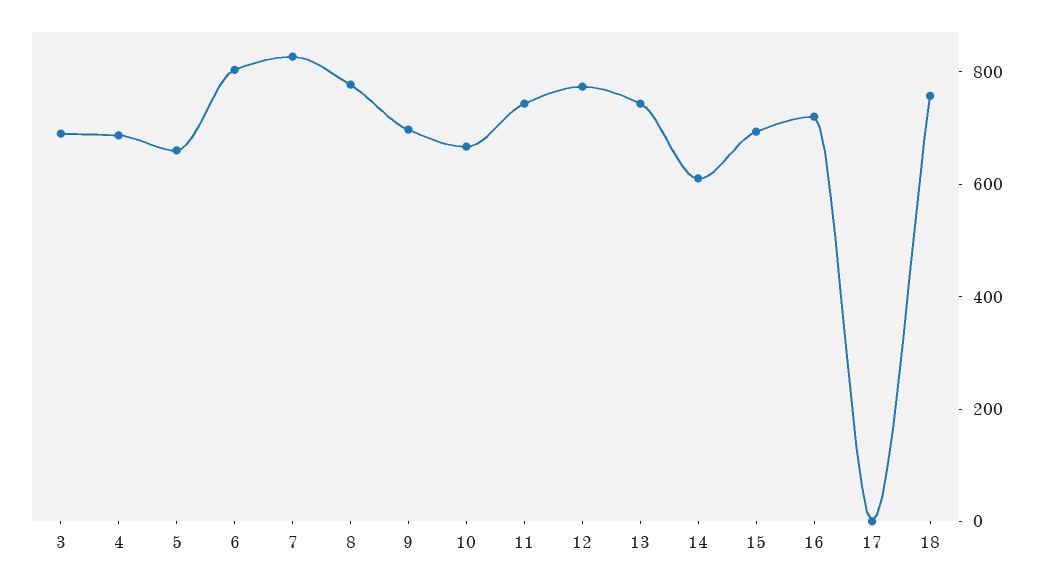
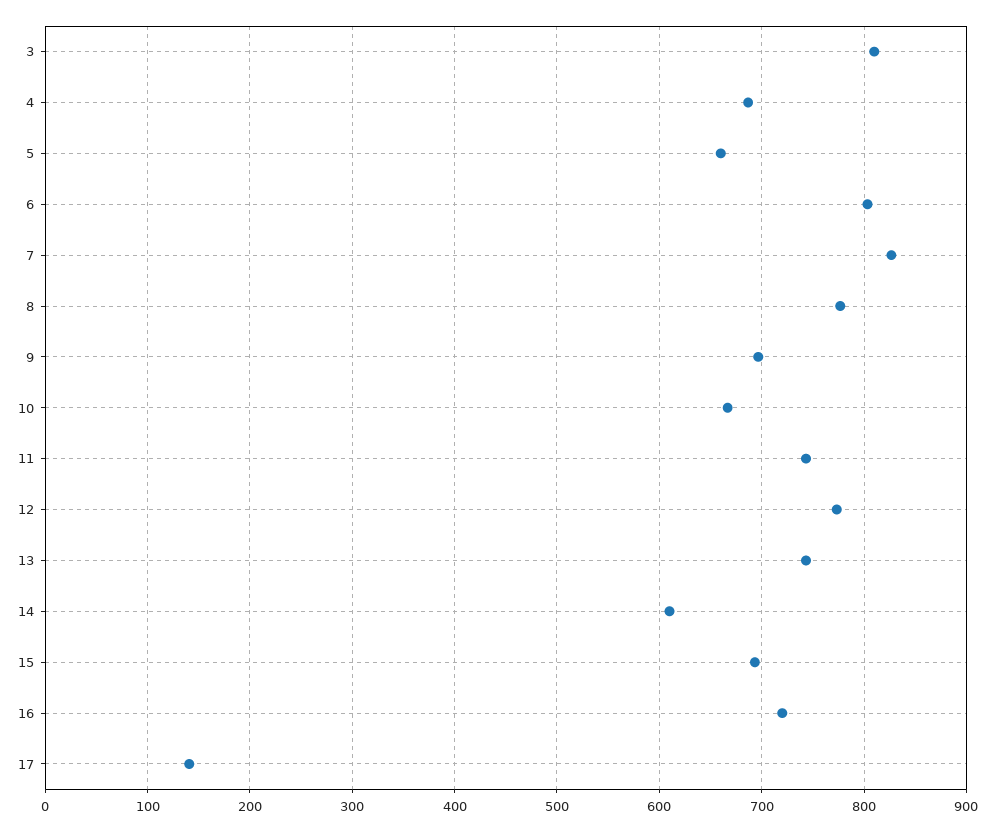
  {
-   "3": 700,
+   "3": 810,
    "4": 690,
    "5": 660,
    "6": 800,
    "7": 830,
    "8": 780,
    "9": 700,
    "10": 670,
    "11": 740,
    "12": 770,
    "13": 740,
    "14": 610,
    "15": 690,
    "16": 720,
-   "17": 0,
+   "17": 140
-   "18": 750
  }

